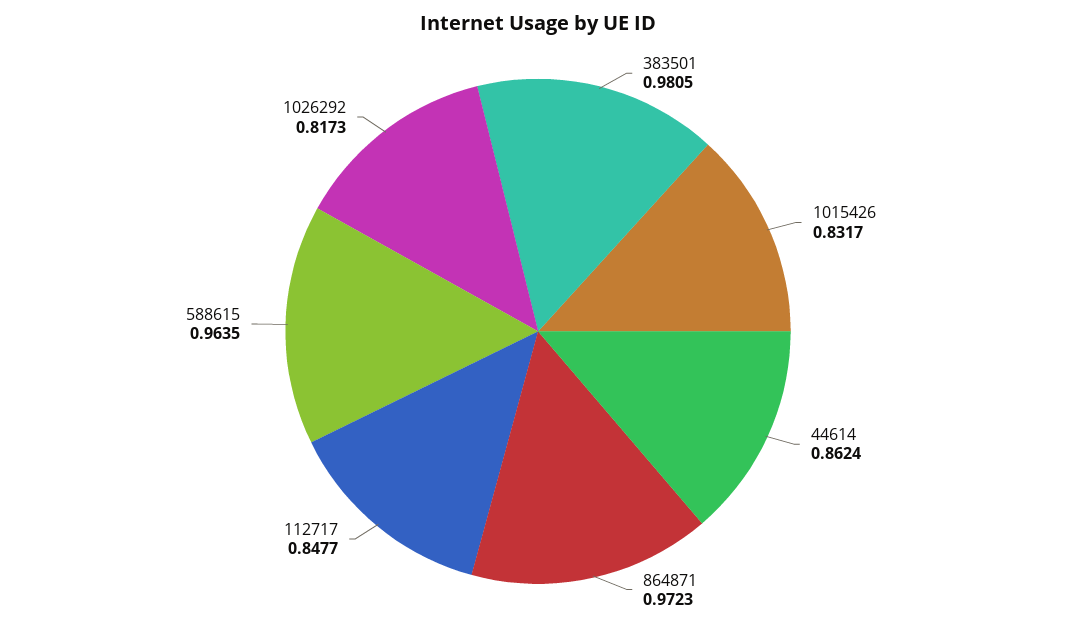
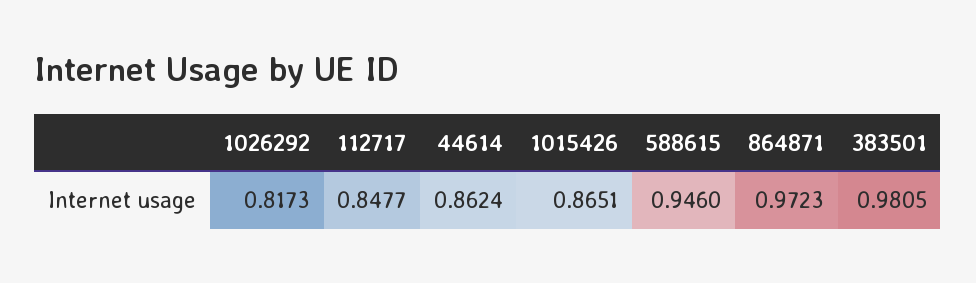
  {
    "383501": 0.9805,
-   "1015426": 0.8317,
+   "1015426": 0.8651,
    "44614": 0.8624,
    "864871": 0.9723,
    "112717": 0.8477,
-   "588615": 0.9635,
+   "588615": 0.946,
    "1026292": 0.8173
  }

